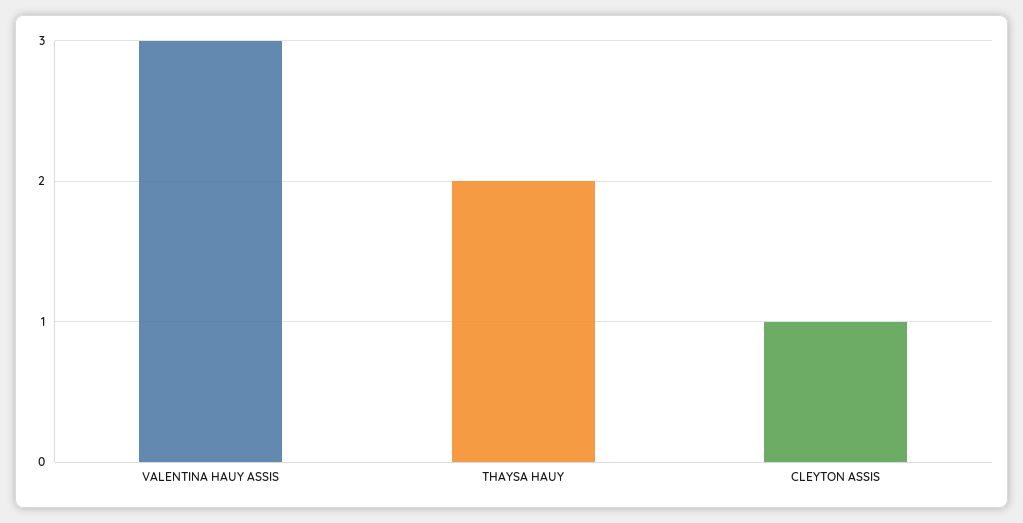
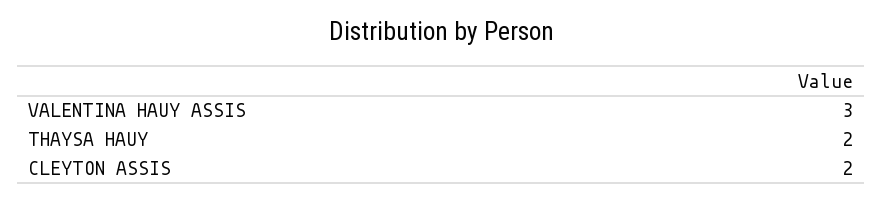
  {
    "VALENTINA HAUY ASSIS": 3,
    "THAYSA HAUY": 2,
-   "CLEYTON ASSIS": 1
+   "CLEYTON ASSIS": 2
  }

